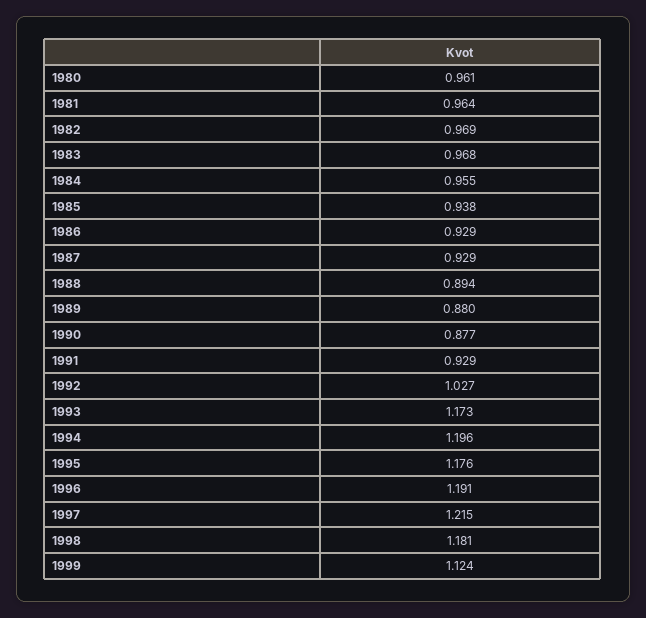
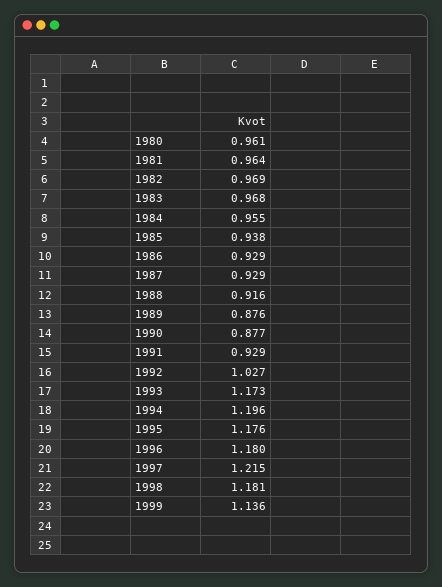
  {
    "1980": 0.961,
    "1981": 0.964,
    "1982": 0.969,
    "1983": 0.968,
    "1984": 0.955,
    "1985": 0.938,
    "1986": 0.929,
    "1987": 0.929,
-   "1988": 0.894,
+   "1988": 0.916,
-   "1989": 0.88,
+   "1989": 0.876,
    "1990": 0.877,
    "1991": 0.929,
    "1992": 1.027,
    "1993": 1.173,
    "1994": 1.196,
    "1995": 1.176,
-   "1996": 1.191,
+   "1996": 1.18,
    "1997": 1.215,
    "1998": 1.181,
-   "1999": 1.124
+   "1999": 1.136
  }

